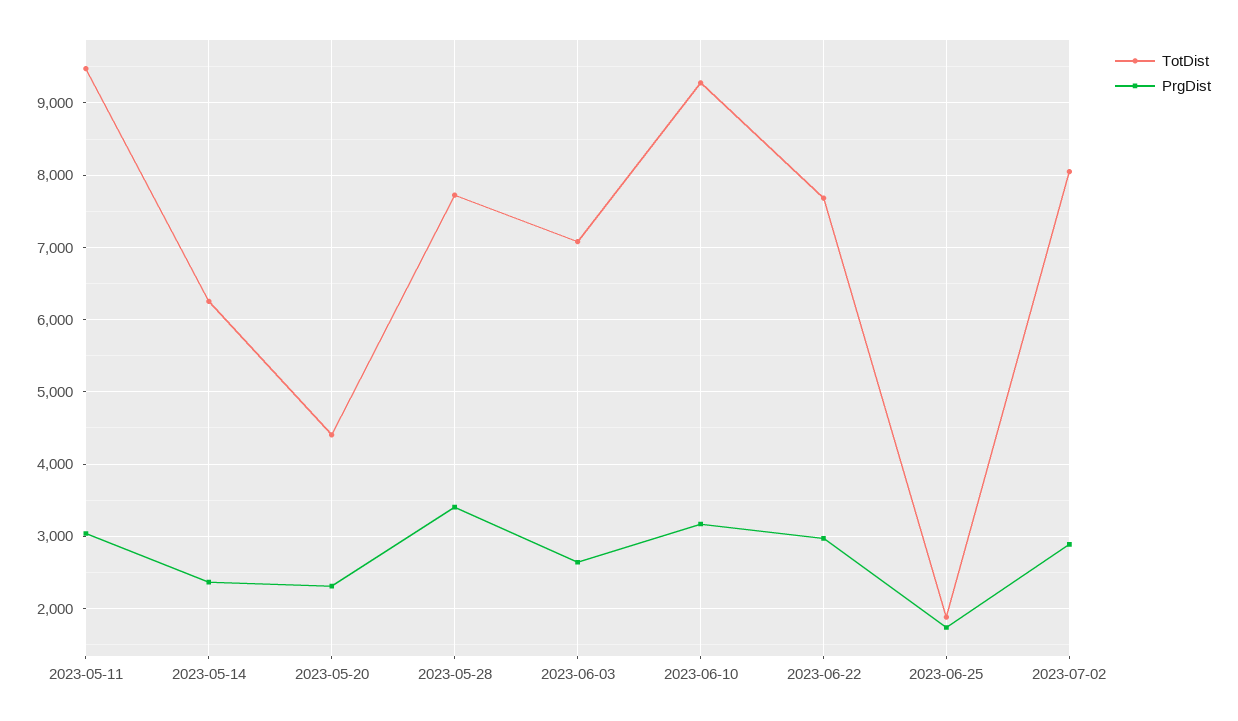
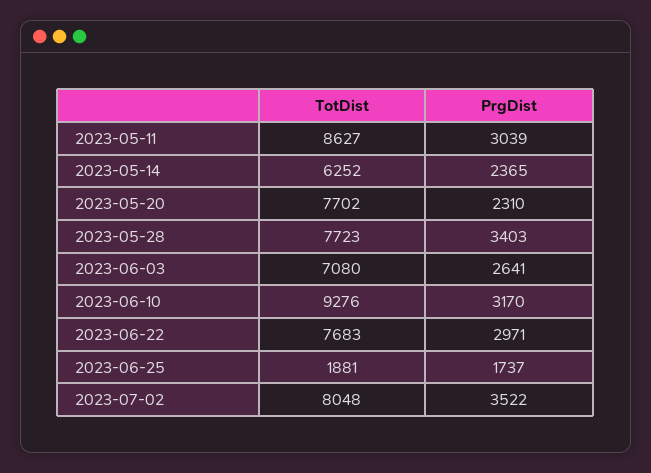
  {
    "TotDist": {
-     "2023-05-11": 9500,
+     "2023-05-11": 8627,
      "2023-05-14": 6252,
-     "2023-05-20": 4400,
+     "2023-05-20": 7702,
      "2023-05-28": 7723,
      "2023-06-03": 7080,
      "2023-06-10": 9276,
      "2023-06-22": 7683,
      "2023-06-25": 1881,
      "2023-07-02": 8048
    },
    "PrgDist": {
      "2023-05-11": 3039,
      "2023-05-14": 2365,
      "2023-05-20": 2310,
      "2023-05-28": 3403,
      "2023-06-03": 2641,
      "2023-06-10": 3170,
      "2023-06-22": 2971,
      "2023-06-25": 1737,
-     "2023-07-02": 2900
+     "2023-07-02": 3522
    }
  }

